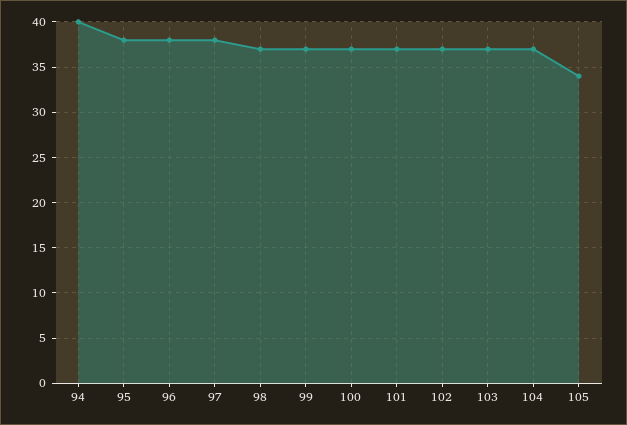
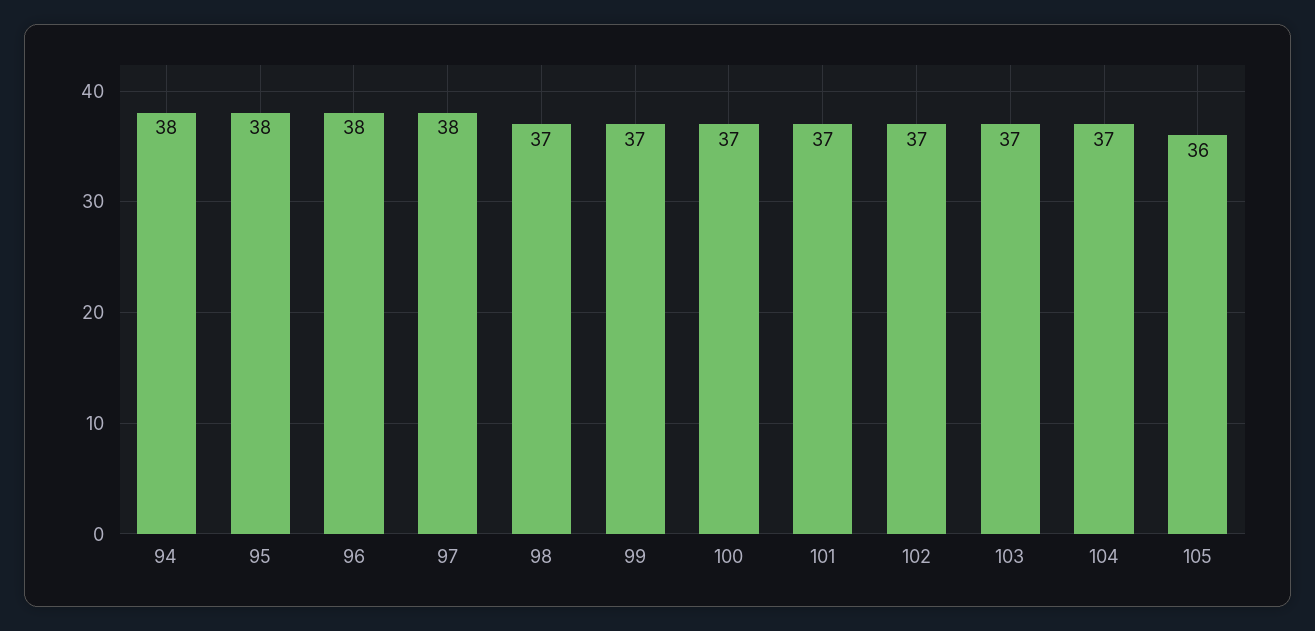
  {
-   "94": 40,
+   "94": 38,
    "95": 38,
    "96": 38,
    "97": 38,
    "98": 37,
    "99": 37,
    "100": 37,
    "101": 37,
    "102": 37,
    "103": 37,
    "104": 37,
-   "105": 34
+   "105": 36
  }

